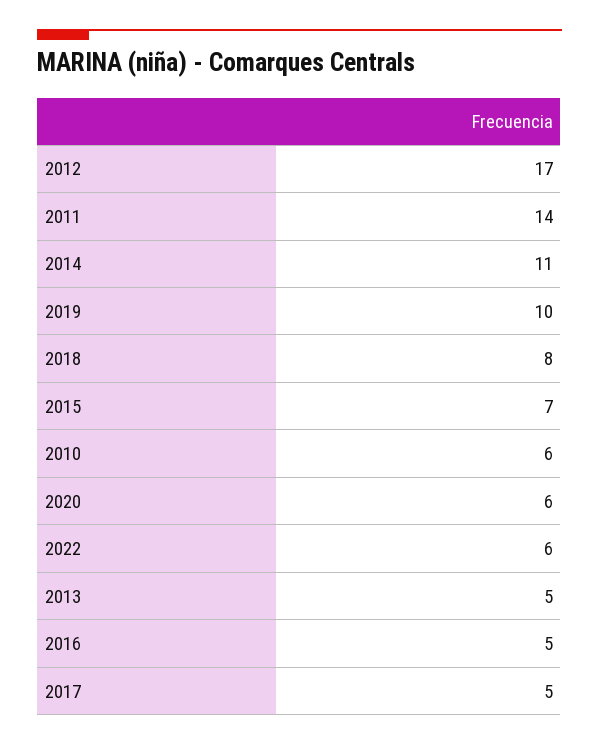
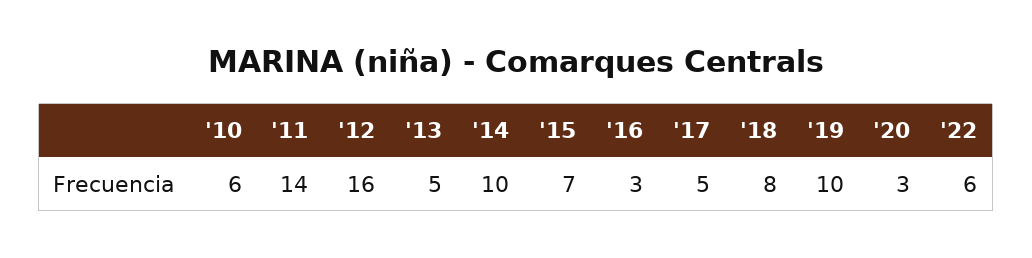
  {
-   "2012": 17,
+   "2012": 16,
    "2011": 14,
-   "2014": 11,
+   "2014": 10,
    "2019": 10,
    "2018": 8,
    "2015": 7,
    "2010": 6,
-   "2020": 6,
+   "2020": 3,
    "2022": 6,
    "2013": 5,
-   "2016": 5,
+   "2016": 3,
    "2017": 5
  }

